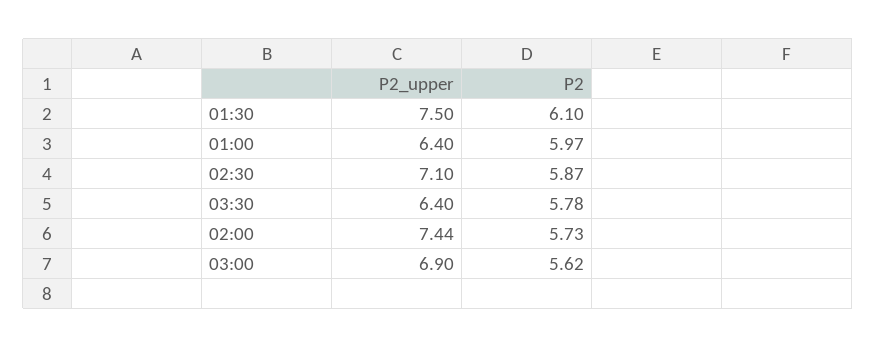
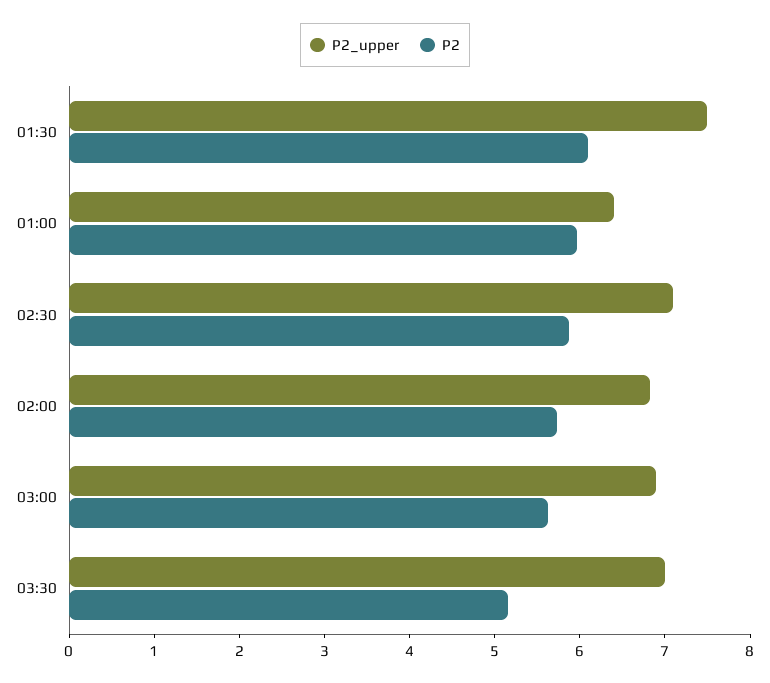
  {
    "P2_upper": {
      "01:30": 7.5,
      "01:00": 6.4,
      "02:30": 7.1,
-     "03:30": 6.4,
+     "03:30": 7,
-     "02:00": 7.44,
+     "02:00": 6.8,
      "03:00": 6.9
    },
    "P2": {
      "01:30": 6.1,
      "01:00": 5.97,
      "02:30": 5.87,
-     "03:30": 5.78,
+     "03:30": 5.2,
      "02:00": 5.73,
      "03:00": 5.62
    }
  }

